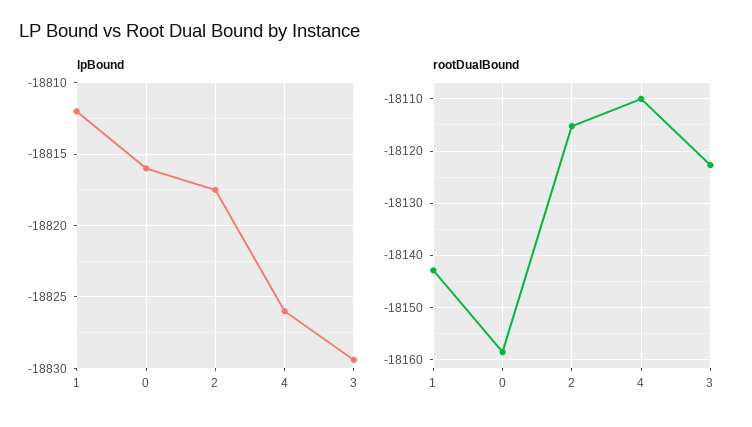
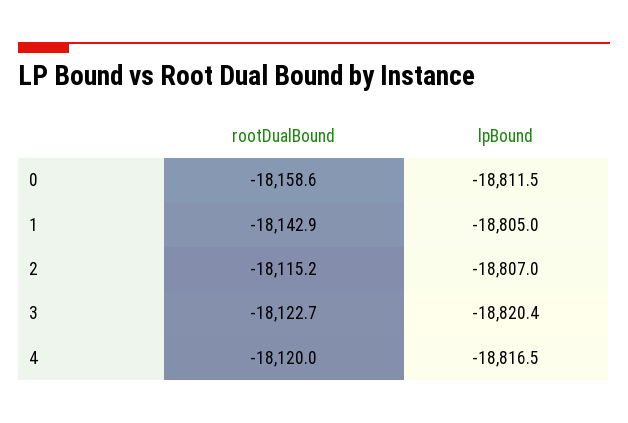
  {
    "lpBound": {
-     "1": -18812,
+     "1": -18805,
-     "0": -18816,
+     "0": -18811.5,
-     "2": -18817.5,
+     "2": -18807,
-     "4": -18826,
+     "4": -18816.5,
-     "3": -18829.5
+     "3": -18820.4
    },
    "rootDualBound": {
      "1": -18142.9,
      "0": -18158.6,
      "2": -18115.2,
-     "4": -18110,
+     "4": -18120,
      "3": -18122.7
    }
  }

